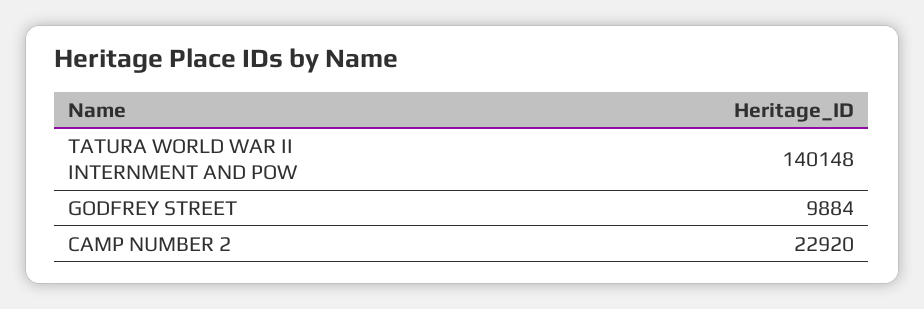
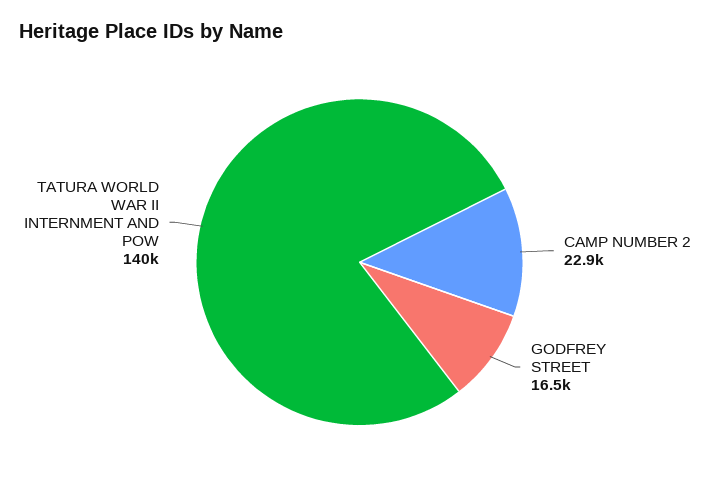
  {
    "TATURA WORLD WAR II INTERNMENT AND POW": 140148,
-   "GODFREY STREET": 9884,
+   "GODFREY STREET": 16500,
    "CAMP NUMBER 2": 22920
  }

